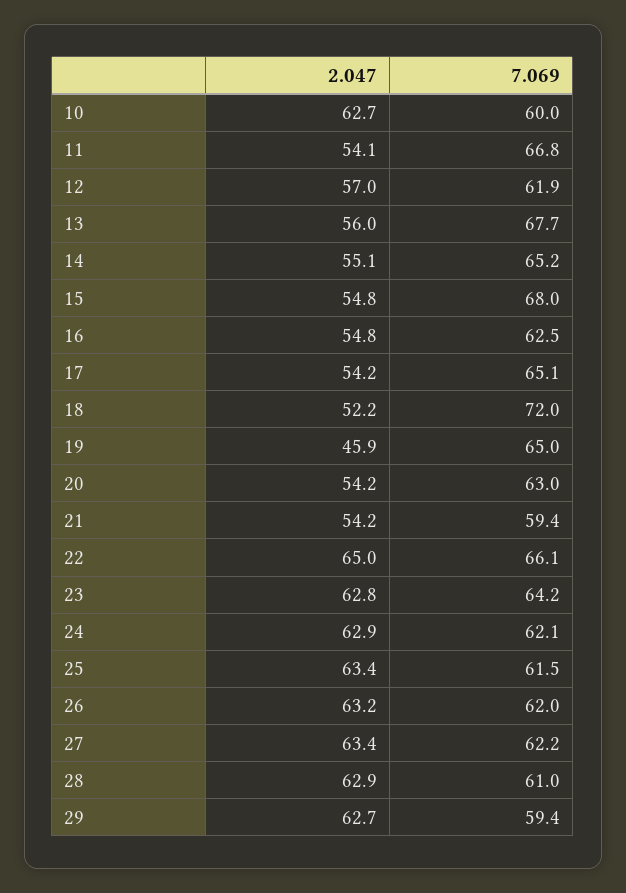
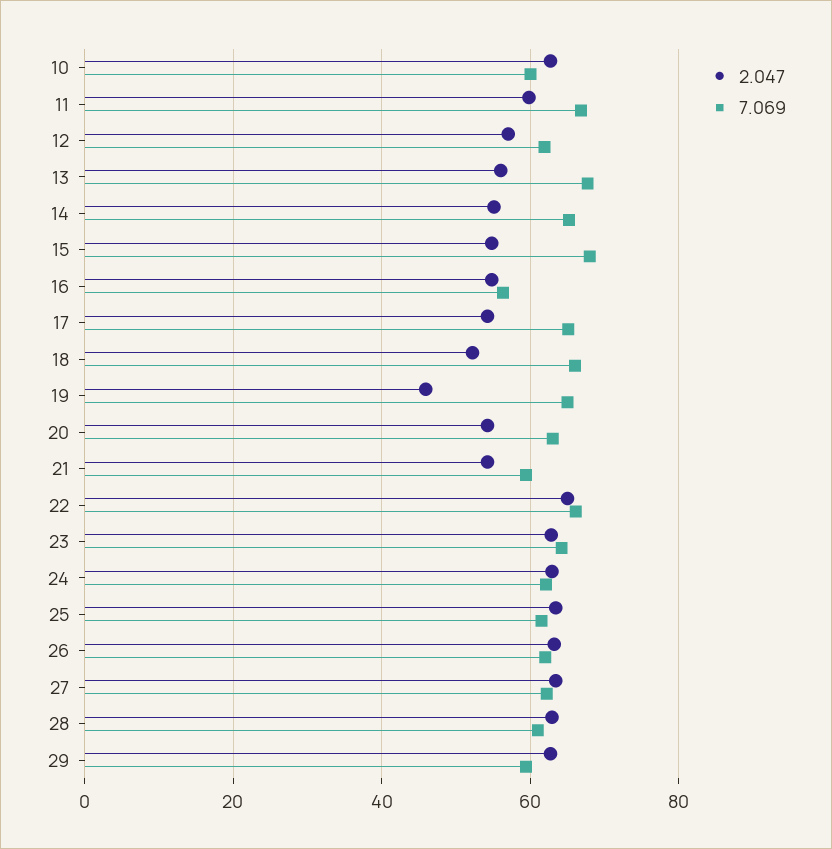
  {
    "2.047": {
      "10": 62.7,
-     "11": 54.1,
+     "11": 60,
      "12": 57,
      "13": 56,
      "14": 55.1,
      "15": 54.8,
      "16": 54.8,
      "17": 54.2,
      "18": 52.2,
      "19": 45.9,
      "20": 54.2,
      "21": 54.2,
      "22": 65,
      "23": 62.8,
      "24": 62.9,
      "25": 63.4,
      "26": 63.2,
      "27": 63.4,
      "28": 62.9,
      "29": 62.7
    },
    "7.069": {
      "10": 60,
      "11": 66.8,
      "12": 61.9,
      "13": 67.7,
      "14": 65.2,
      "15": 68,
-     "16": 62.5,
+     "16": 56,
      "17": 65.1,
-     "18": 72,
+     "18": 66,
      "19": 65,
      "20": 63,
      "21": 59.4,
      "22": 66.1,
      "23": 64.2,
      "24": 62.1,
      "25": 61.5,
      "26": 62,
      "27": 62.2,
      "28": 61,
      "29": 59.4
    }
  }

